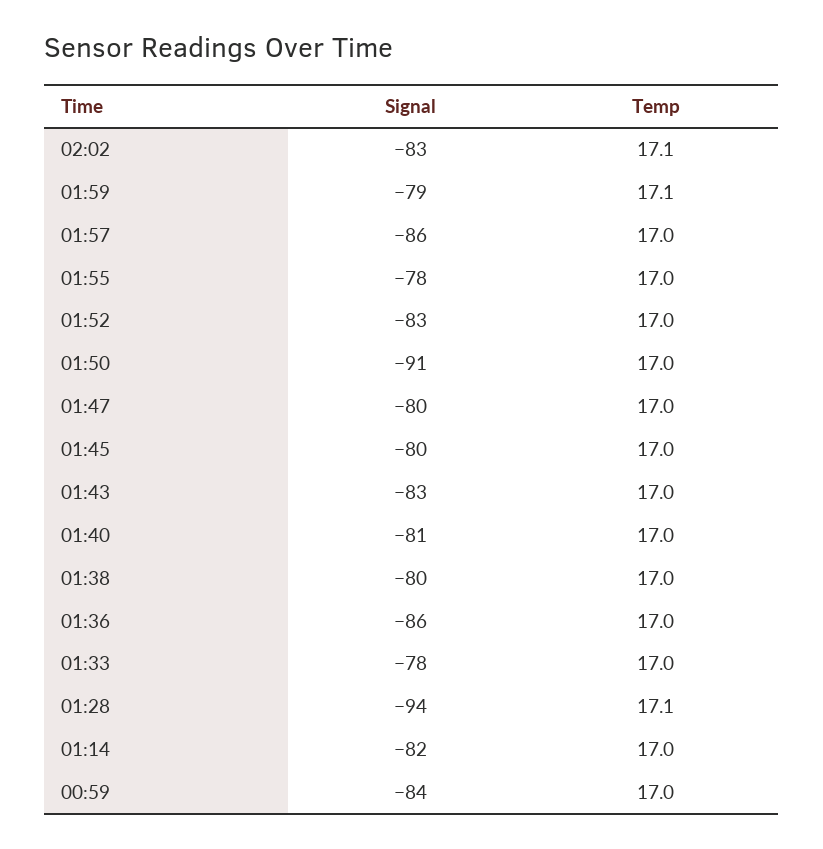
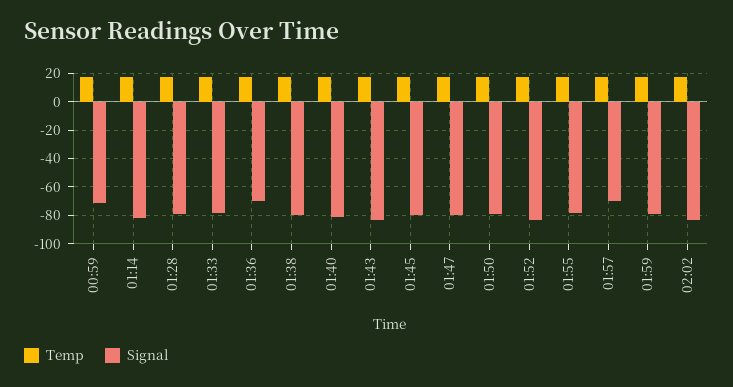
  {
    "Signal": {
      "02:02": -83,
      "01:59": -79,
-     "01:57": -86,
+     "01:57": -70,
      "01:55": -78,
      "01:52": -83,
-     "01:50": -91,
+     "01:50": -80,
      "01:47": -80,
      "01:45": -80,
      "01:43": -83,
      "01:40": -81,
      "01:38": -80,
-     "01:36": -86,
+     "01:36": -70,
      "01:33": -78,
-     "01:28": -94,
+     "01:28": -80,
      "01:14": -82,
-     "00:59": -84
+     "00:59": -70
    },
    "Temp": {
      "02:02": 17.1,
      "01:59": 17.1,
      "01:57": 17,
      "01:55": 17,
      "01:52": 17,
      "01:50": 17,
      "01:47": 17,
      "01:45": 17,
      "01:43": 17,
      "01:40": 17,
      "01:38": 17,
      "01:36": 17,
      "01:33": 17,
      "01:28": 17.1,
      "01:14": 17,
      "00:59": 17
    }
  }

